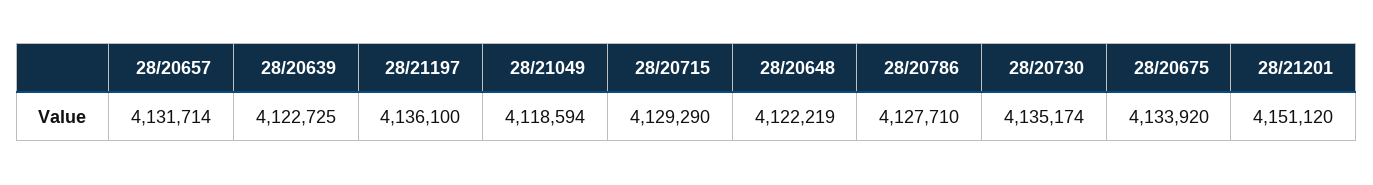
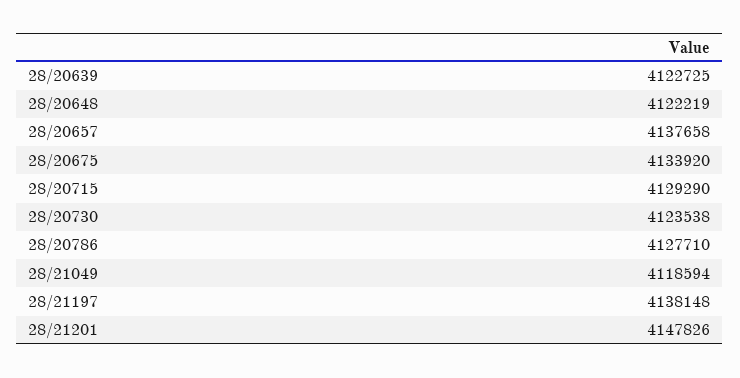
  {
-   "28/20657": 4131714,
+   "28/20657": 4137658,
    "28/20639": 4122725,
-   "28/21197": 4136100,
+   "28/21197": 4138148,
    "28/21049": 4118594,
    "28/20715": 4129290,
    "28/20648": 4122219,
    "28/20786": 4127710,
-   "28/20730": 4135174,
+   "28/20730": 4123538,
    "28/20675": 4133920,
-   "28/21201": 4151120
+   "28/21201": 4147826
  }

